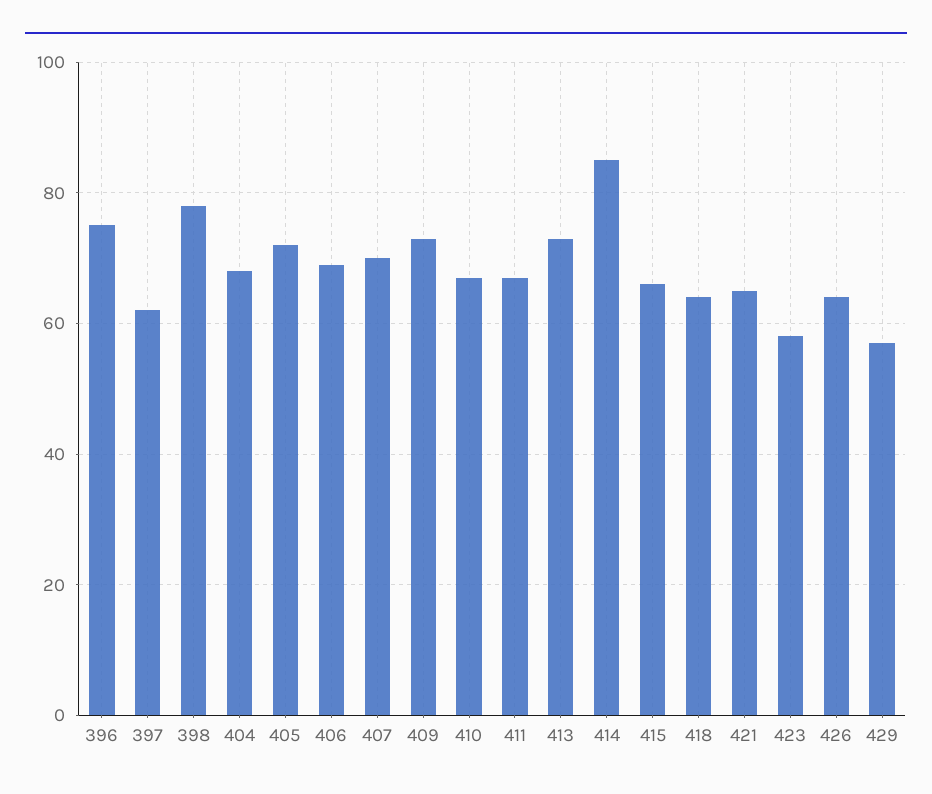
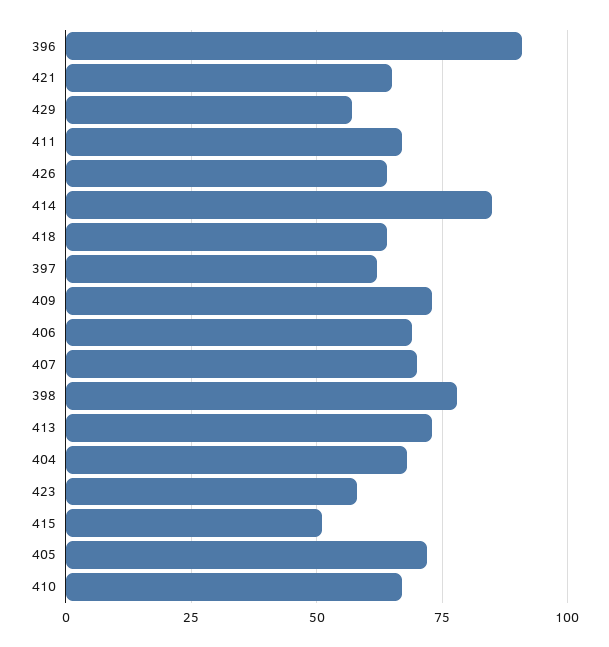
  {
-   "396": 75,
+   "396": 90,
    "397": 60,
    "398": 80,
    "404": 70,
    "405": 70,
    "406": 70,
    "407": 70,
    "409": 75,
    "410": 65,
    "411": 65,
    "413": 75,
    "414": 85,
-   "415": 65,
+   "415": 50,
    "418": 65,
    "421": 65,
    "423": 60,
    "426": 65,
    "429": 55
  }

